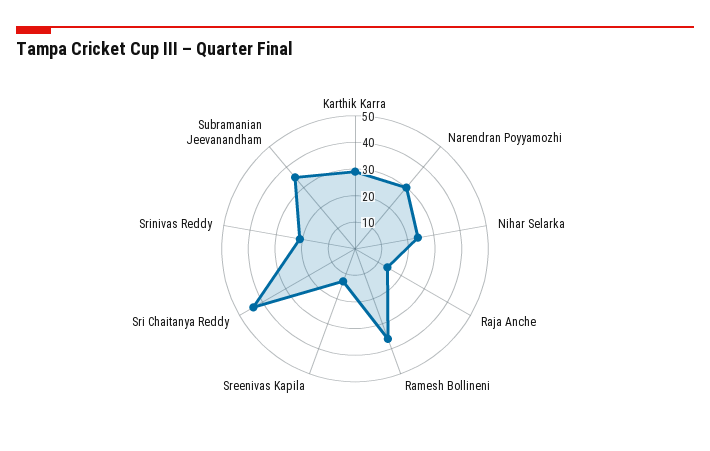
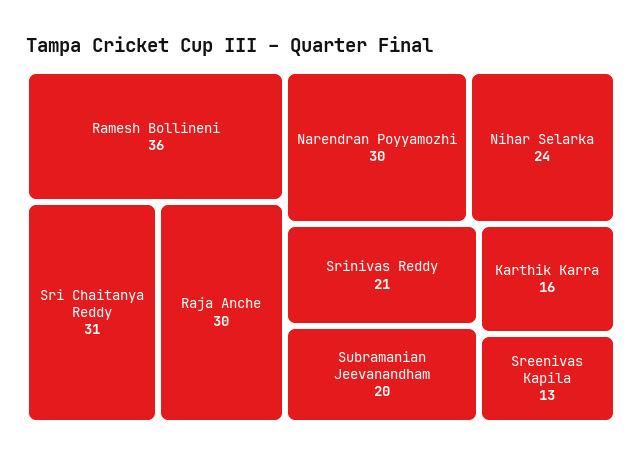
  {
-   "Karthik Karra": 30,
+   "Karthik Karra": 16,
    "Narendran Poyyamozhi": 30,
    "Nihar Selarka": 24,
-   "Raja Anche": 15,
+   "Raja Anche": 30,
    "Ramesh Bollineni": 36,
    "Sreenivas Kapila": 13,
-   "Sri Chaitanya Reddy": 45,
+   "Sri Chaitanya Reddy": 31,
    "Srinivas Reddy": 21,
-   "Subramanian Jeevanandham": 35
+   "Subramanian Jeevanandham": 20
  }

